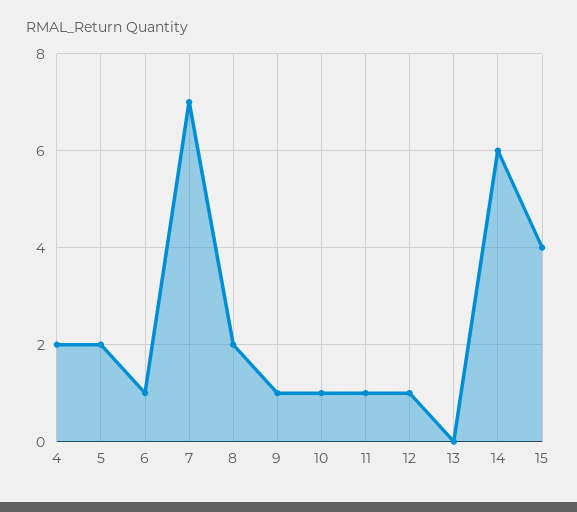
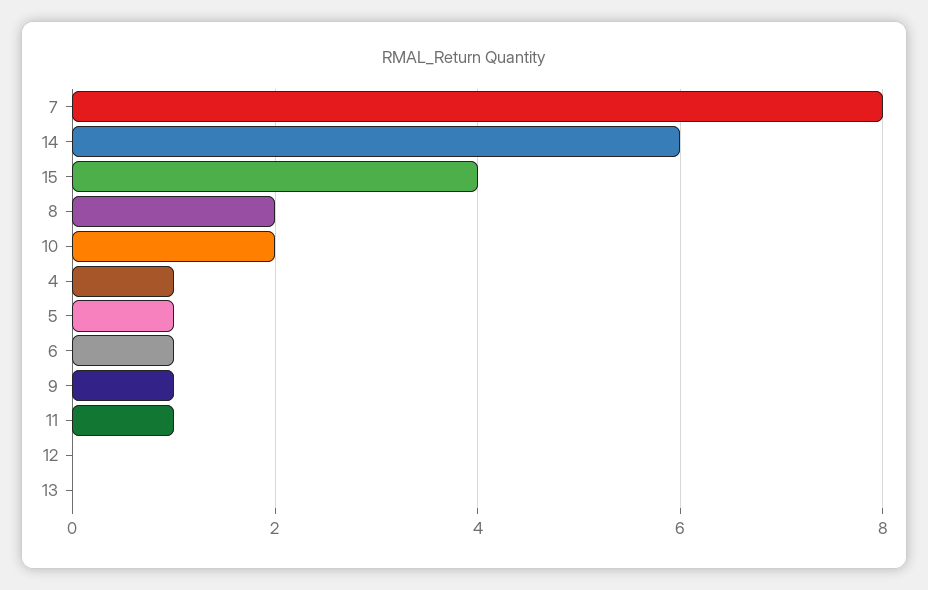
  {
-   "4": 2,
+   "4": 1,
-   "5": 2,
+   "5": 1,
    "6": 1,
-   "7": 7,
+   "7": 8,
    "8": 2,
    "9": 1,
-   "10": 1,
+   "10": 2,
    "11": 1,
-   "12": 1,
+   "12": 0,
    "13": 0,
    "14": 6,
    "15": 4
  }

